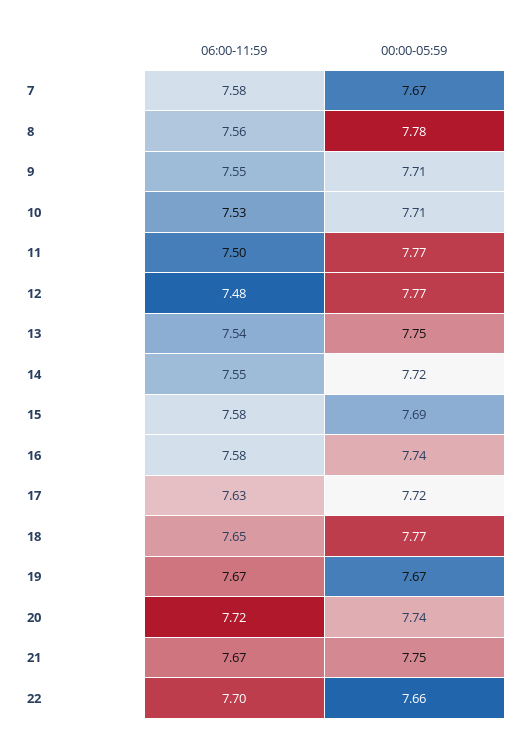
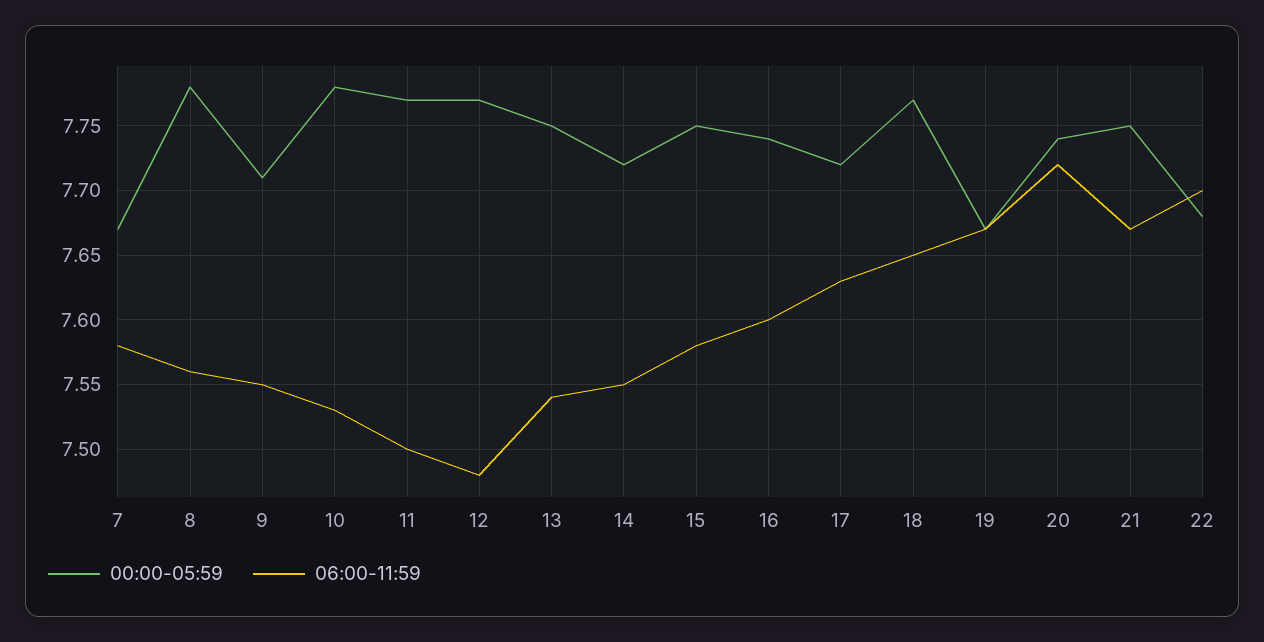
  {
    "06:00-11:59": {
      "7": 7.58,
      "8": 7.56,
      "9": 7.55,
      "10": 7.53,
      "11": 7.5,
      "12": 7.48,
      "13": 7.54,
      "14": 7.55,
      "15": 7.58,
-     "16": 7.58,
+     "16": 7.6,
      "17": 7.63,
      "18": 7.65,
      "19": 7.67,
      "20": 7.72,
      "21": 7.67,
      "22": 7.7
    },
    "00:00-05:59": {
      "7": 7.67,
      "8": 7.78,
      "9": 7.71,
-     "10": 7.71,
+     "10": 7.78,
      "11": 7.77,
      "12": 7.77,
      "13": 7.75,
      "14": 7.72,
-     "15": 7.69,
+     "15": 7.75,
      "16": 7.74,
      "17": 7.72,
      "18": 7.77,
      "19": 7.67,
      "20": 7.74,
      "21": 7.75,
-     "22": 7.66
+     "22": 7.68
    }
  }

